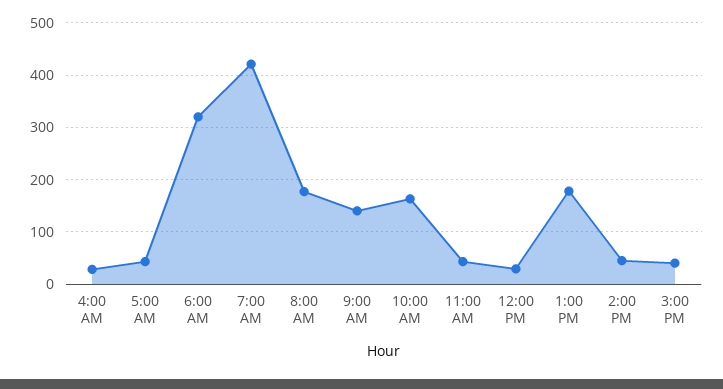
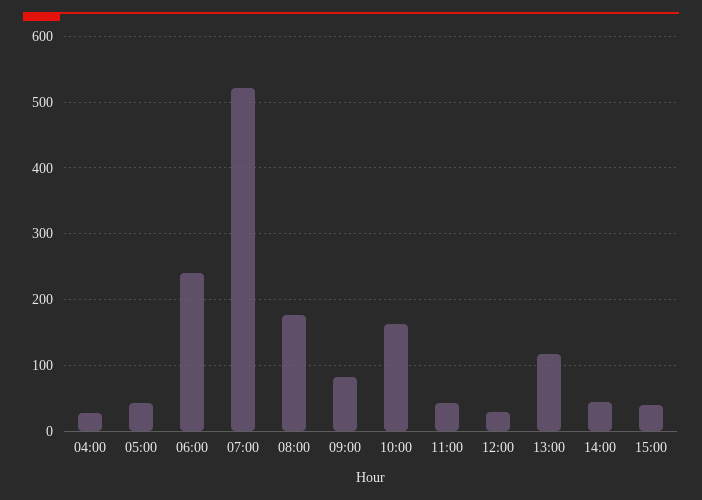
  {
    "4:00 AM": 30,
    "5:00 AM": 40,
-   "6:00 AM": 320,
+   "6:00 AM": 240,
-   "7:00 AM": 420,
+   "7:00 AM": 520,
    "8:00 AM": 180,
-   "9:00 AM": 140,
+   "9:00 AM": 80,
    "10:00 AM": 160,
    "11:00 AM": 40,
    "12:00 PM": 30,
-   "1:00 PM": 180,
+   "1:00 PM": 120,
    "2:00 PM": 50,
    "3:00 PM": 40
  }

